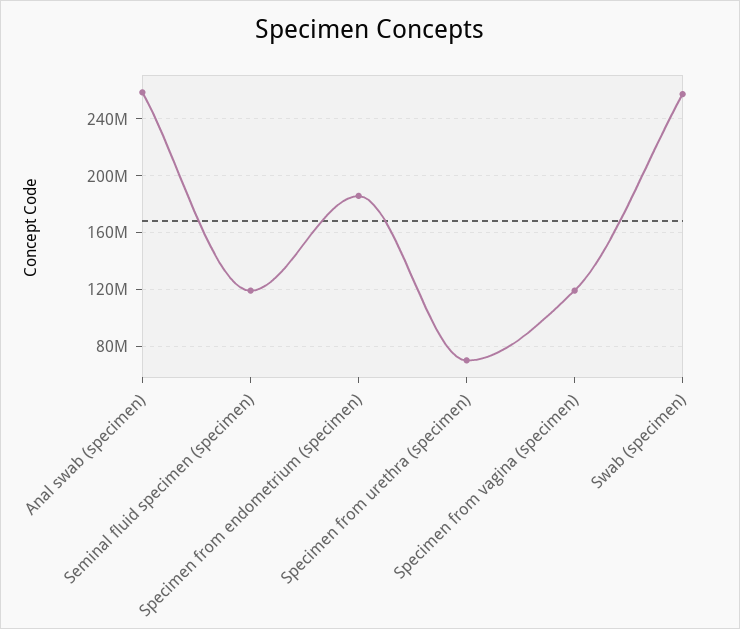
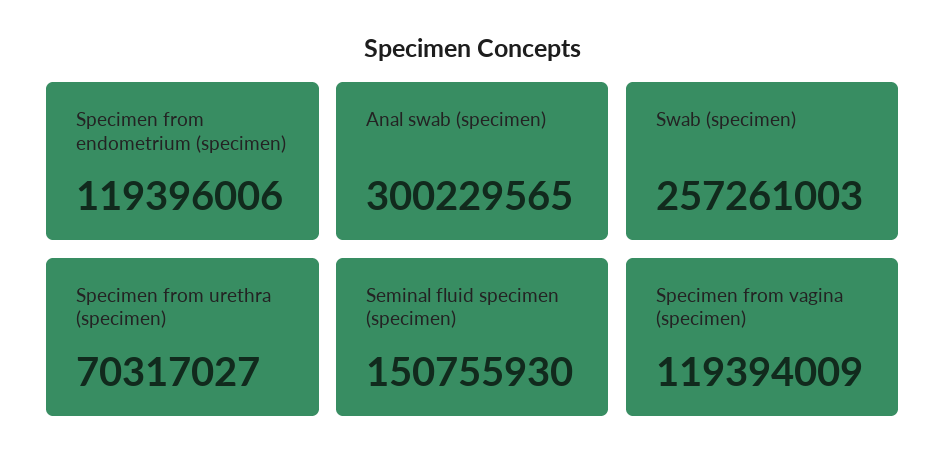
  {
-   "Anal swab (specimen)": 260000000,
+   "Anal swab (specimen)": 300229565,
-   "Seminal fluid specimen (specimen)": 120000000,
+   "Seminal fluid specimen (specimen)": 150755930,
-   "Specimen from endometrium (specimen)": 185000000,
+   "Specimen from endometrium (specimen)": 119396006,
    "Specimen from urethra (specimen)": 70317027,
    "Specimen from vagina (specimen)": 119394009,
    "Swab (specimen)": 257261003
  }

